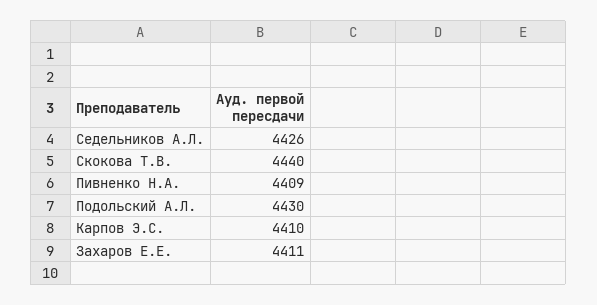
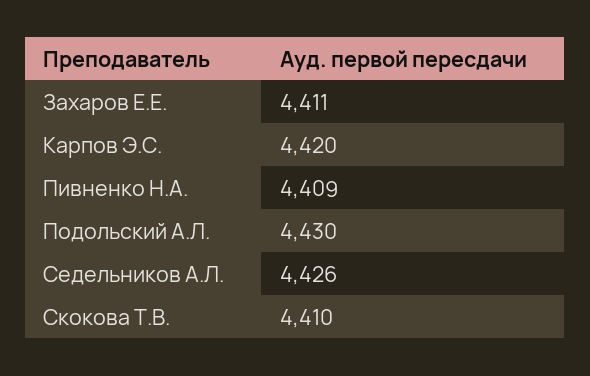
  {
    "Седельников А.Л.": 4426,
-   "Скокова Т.В.": 4440,
+   "Скокова Т.В.": 4410,
    "Пивненко Н.А.": 4409,
    "Подольский А.Л.": 4430,
-   "Карпов Э.С.": 4410,
+   "Карпов Э.С.": 4420,
    "Захаров Е.Е.": 4411
  }

